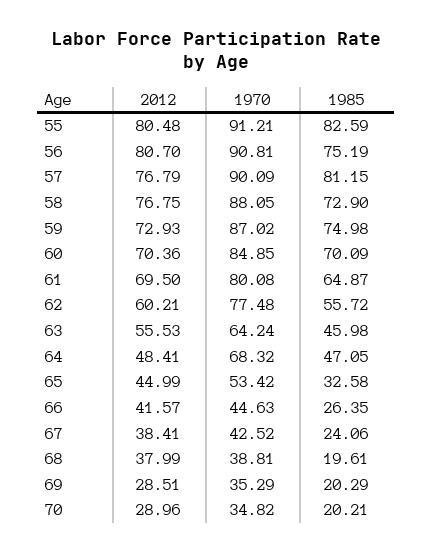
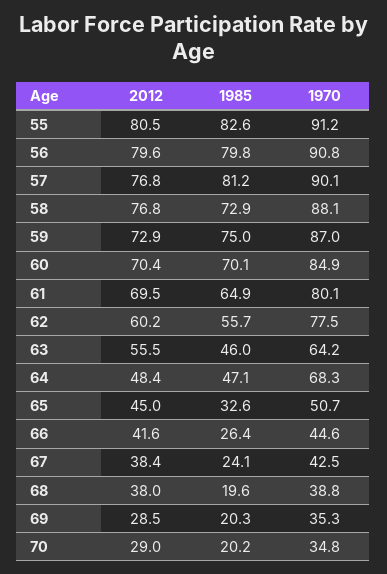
  {
    "2012": {
      "55": 80.48,
-     "56": 80.7,
+     "56": 79.6,
      "57": 76.79,
      "58": 76.75,
      "59": 72.93,
      "60": 70.36,
      "61": 69.5,
      "62": 60.21,
      "63": 55.53,
      "64": 48.41,
      "65": 44.99,
      "66": 41.57,
      "67": 38.41,
      "68": 37.99,
      "69": 28.51,
      "70": 28.96
    },
    "1970": {
      "55": 91.21,
      "56": 90.81,
      "57": 90.09,
      "58": 88.05,
      "59": 87.02,
      "60": 84.85,
      "61": 80.08,
      "62": 77.48,
      "63": 64.24,
      "64": 68.32,
-     "65": 53.42,
+     "65": 50.7,
      "66": 44.63,
      "67": 42.52,
      "68": 38.81,
      "69": 35.29,
      "70": 34.82
    },
    "1985": {
      "55": 82.59,
-     "56": 75.19,
+     "56": 79.8,
      "57": 81.15,
      "58": 72.9,
      "59": 74.98,
      "60": 70.09,
      "61": 64.87,
      "62": 55.72,
      "63": 45.98,
      "64": 47.05,
      "65": 32.58,
      "66": 26.35,
      "67": 24.06,
      "68": 19.61,
      "69": 20.29,
      "70": 20.21
    }
  }

